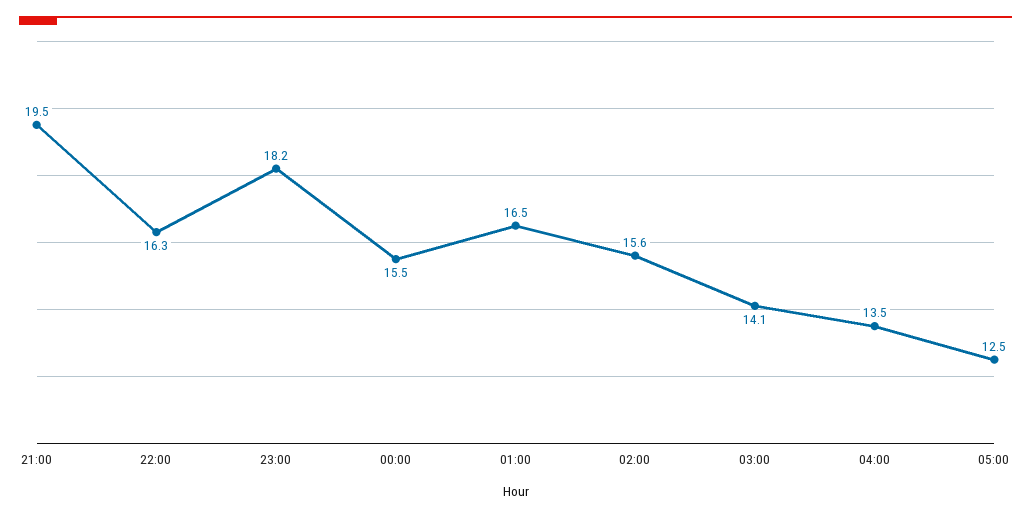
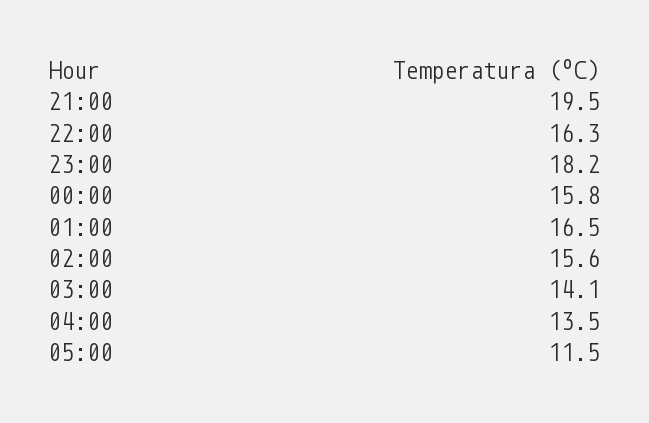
  {
    "21:00": 19.5,
    "22:00": 16.3,
    "23:00": 18.2,
-   "00:00": 15.5,
+   "00:00": 15.8,
    "01:00": 16.5,
    "02:00": 15.6,
    "03:00": 14.1,
    "04:00": 13.5,
-   "05:00": 12.5
+   "05:00": 11.5
  }

